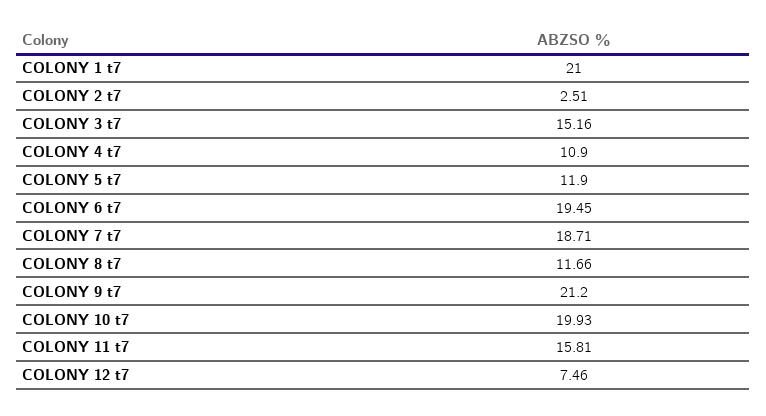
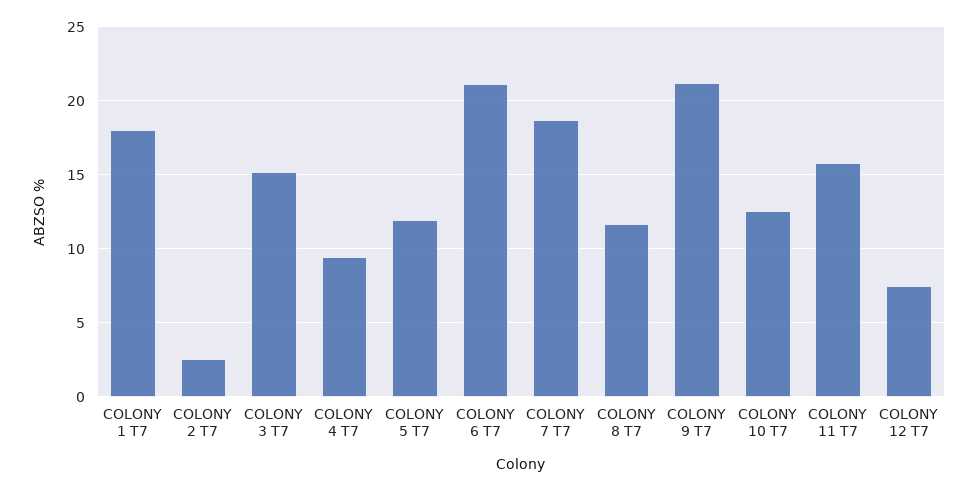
  {
-   "COLONY 1 t7": 21,
+   "COLONY 1 t7": 18,
    "COLONY 2 t7": 2.51,
    "COLONY 3 t7": 15.16,
-   "COLONY 4 t7": 10.9,
+   "COLONY 4 t7": 9.5,
    "COLONY 5 t7": 11.9,
-   "COLONY 6 t7": 19.45,
+   "COLONY 6 t7": 21,
    "COLONY 7 t7": 18.71,
    "COLONY 8 t7": 11.66,
    "COLONY 9 t7": 21.2,
-   "COLONY 10 t7": 19.93,
+   "COLONY 10 t7": 12.5,
    "COLONY 11 t7": 15.81,
    "COLONY 12 t7": 7.46
  }

